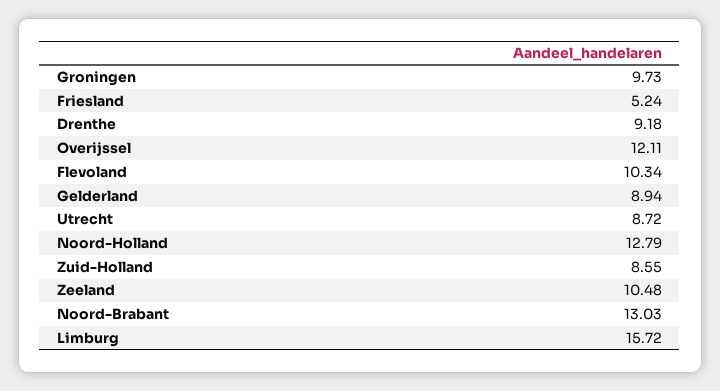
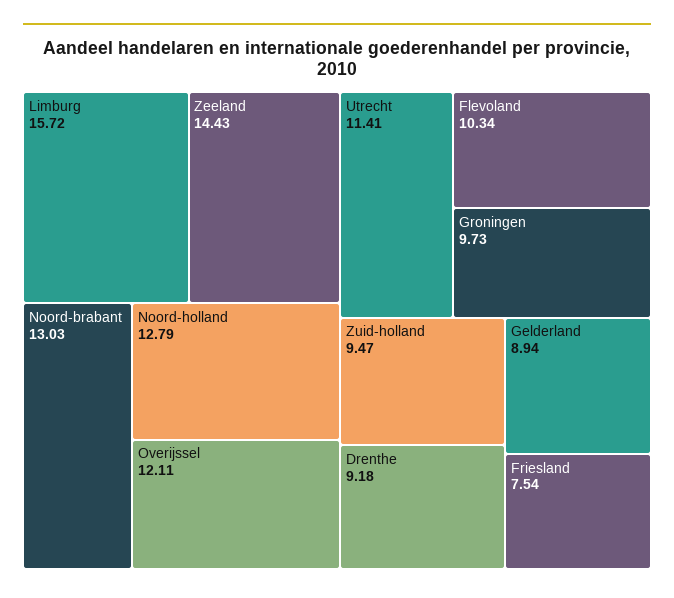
  {
    "Groningen": 9.73,
-   "Friesland": 5.24,
+   "Friesland": 7.54,
    "Drenthe": 9.18,
    "Overijssel": 12.11,
    "Flevoland": 10.34,
    "Gelderland": 8.94,
-   "Utrecht": 8.72,
+   "Utrecht": 11.41,
    "Noord-Holland": 12.79,
-   "Zuid-Holland": 8.55,
+   "Zuid-Holland": 9.47,
-   "Zeeland": 10.48,
+   "Zeeland": 14.43,
    "Noord-Brabant": 13.03,
    "Limburg": 15.72
  }

